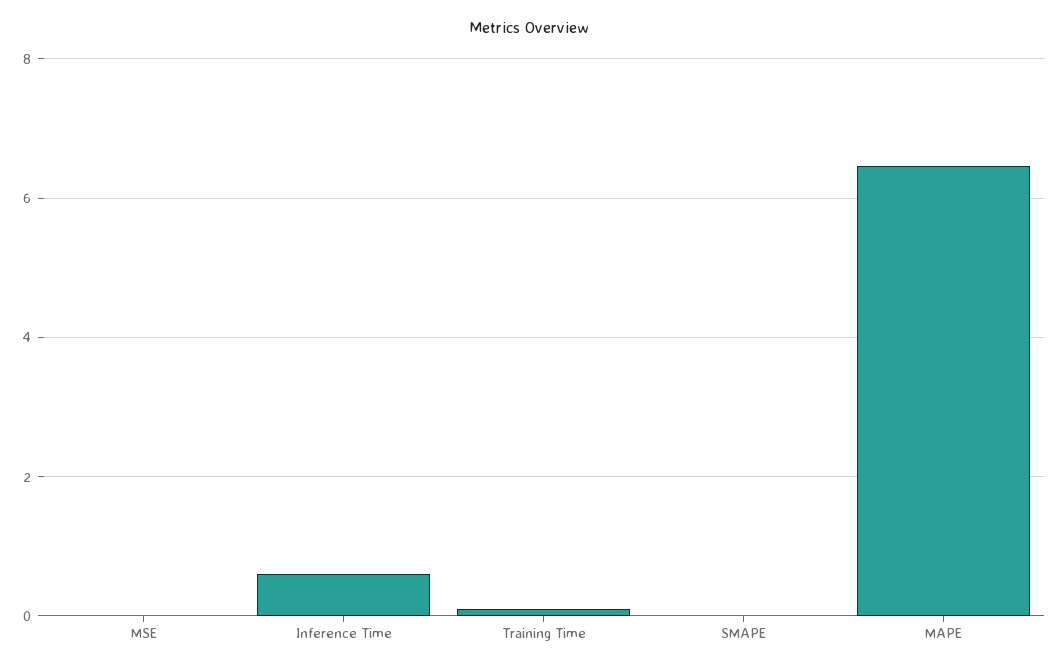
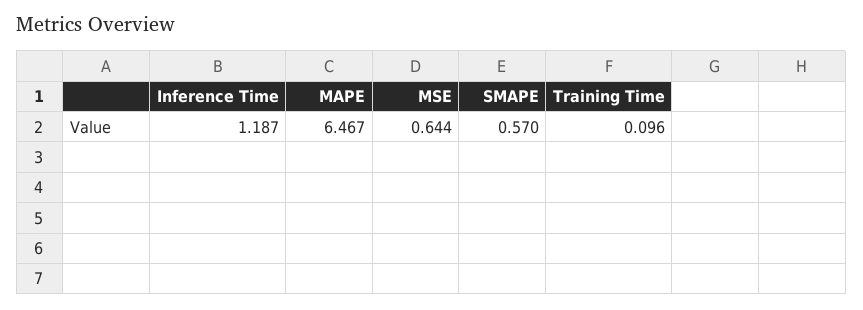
  {
-   "MSE": 0,
+   "MSE": 0.644,
-   "Inference Time": 0.6,
+   "Inference Time": 1.187,
    "Training Time": 0.096,
-   "SMAPE": 0,
+   "SMAPE": 0.57,
    "MAPE": 6.467
  }

